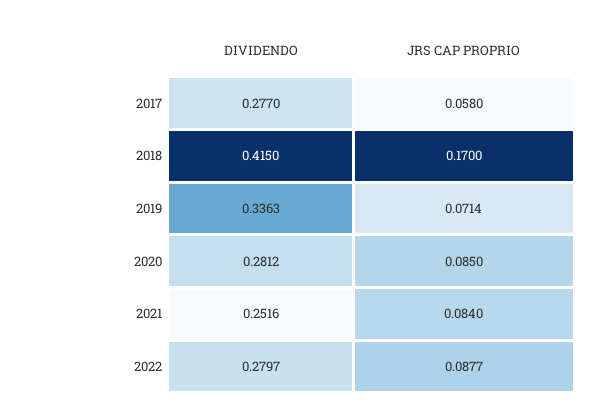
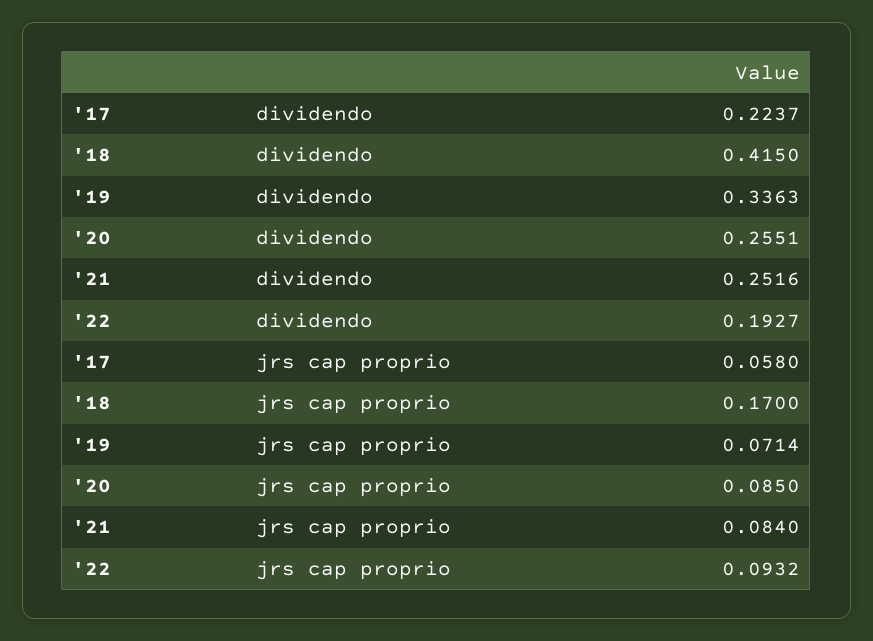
  {
    "DIVIDENDO": {
-     "2017": 0.277,
+     "2017": 0.2237,
      "2018": 0.415,
      "2019": 0.3363,
-     "2020": 0.2812,
+     "2020": 0.2551,
      "2021": 0.2516,
-     "2022": 0.2797
+     "2022": 0.1927
    },
    "JRS CAP PROPRIO": {
      "2017": 0.058,
      "2018": 0.17,
      "2019": 0.0714,
      "2020": 0.085,
      "2021": 0.084,
-     "2022": 0.0877
+     "2022": 0.0932
    }
  }

